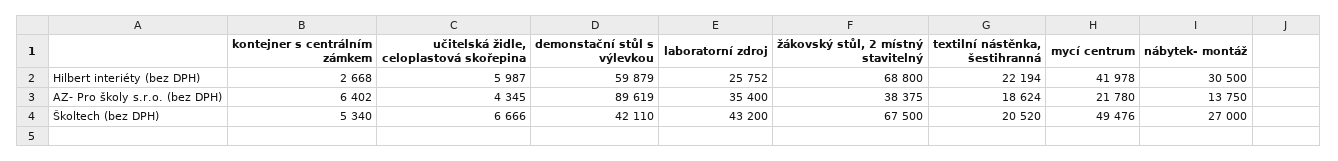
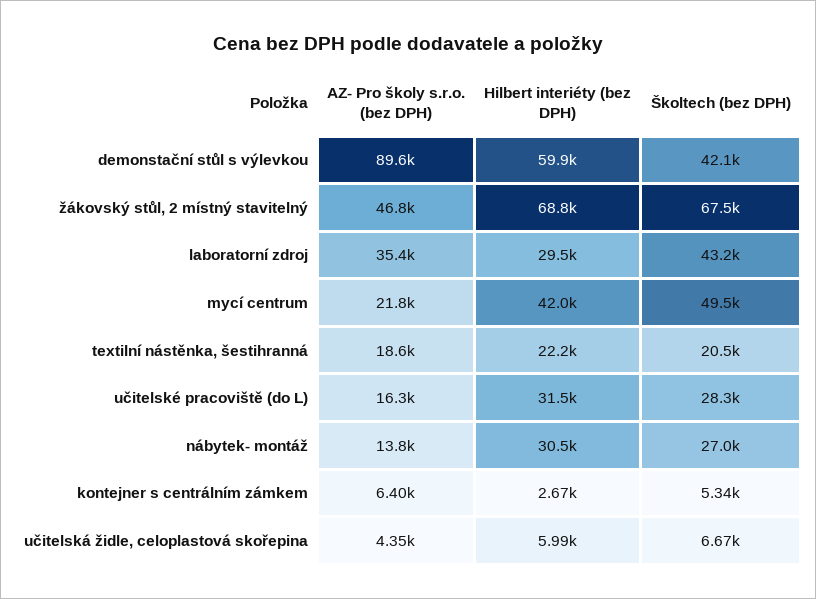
  {
    "kontejner s centrálním zámkem": {
      "Hilbert interiéty (bez DPH)": 2668,
      "AZ- Pro školy s.r.o. (bez DPH)": 6402,
      "Školtech (bez DPH)": 5340
    },
    "učitelská židle, celoplastová skořepina": {
      "Hilbert interiéty (bez DPH)": 5987,
      "AZ- Pro školy s.r.o. (bez DPH)": 4345,
      "Školtech (bez DPH)": 6666
    },
    "demonstační stůl s výlevkou": {
      "Hilbert interiéty (bez DPH)": 59879,
      "AZ- Pro školy s.r.o. (bez DPH)": 89619,
      "Školtech (bez DPH)": 42110
    },
    "laboratorní zdroj": {
-     "Hilbert interiéty (bez DPH)": 25752,
+     "Hilbert interiéty (bez DPH)": 29500,
      "AZ- Pro školy s.r.o. (bez DPH)": 35400,
      "Školtech (bez DPH)": 43200
    },
    "žákovský stůl, 2 místný stavitelný": {
      "Hilbert interiéty (bez DPH)": 68800,
-     "AZ- Pro školy s.r.o. (bez DPH)": 38375,
+     "AZ- Pro školy s.r.o. (bez DPH)": 46800,
      "Školtech (bez DPH)": 67500
    },
    "textilní nástěnka, šestihranná": {
      "Hilbert interiéty (bez DPH)": 22194,
      "AZ- Pro školy s.r.o. (bez DPH)": 18624,
      "Školtech (bez DPH)": 20520
    },
    "mycí centrum": {
      "Hilbert interiéty (bez DPH)": 41978,
      "AZ- Pro školy s.r.o. (bez DPH)": 21780,
      "Školtech (bez DPH)": 49476
    },
    "nábytek- montáž": {
      "Hilbert interiéty (bez DPH)": 30500,
      "AZ- Pro školy s.r.o. (bez DPH)": 13750,
      "Školtech (bez DPH)": 27000
-   }
+   },
+   "učitelské pracoviště (do L)": {
+     "AZ- Pro školy s.r.o. (bez DPH)": 16300,
+     "Hilbert interiéty (bez DPH)": 31500,
+     "Školtech (bez DPH)": 28300
+   }
  }

